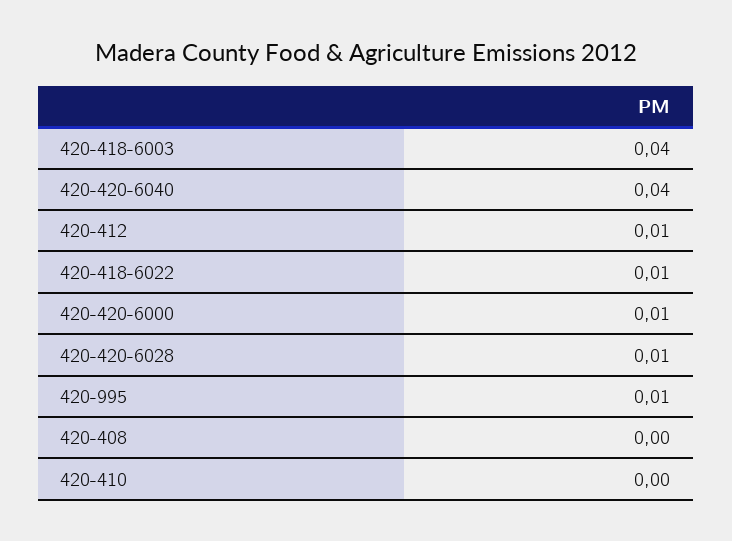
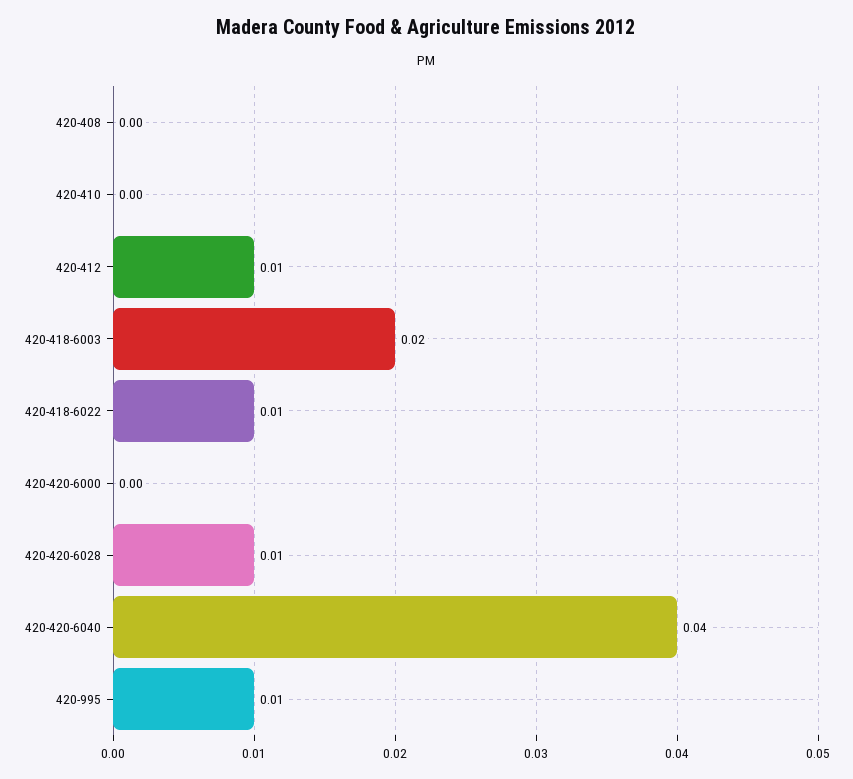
  {
-   "420-418-6003": 0.04,
+   "420-418-6003": 0.02,
    "420-420-6040": 0.04,
    "420-412": 0.01,
    "420-418-6022": 0.01,
-   "420-420-6000": 0.01,
+   "420-420-6000": 0,
    "420-420-6028": 0.01,
    "420-995": 0.01,
    "420-408": 0,
    "420-410": 0
  }

